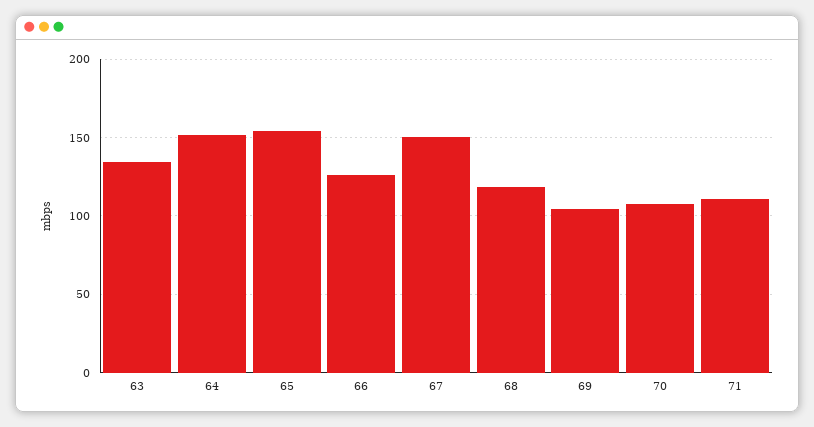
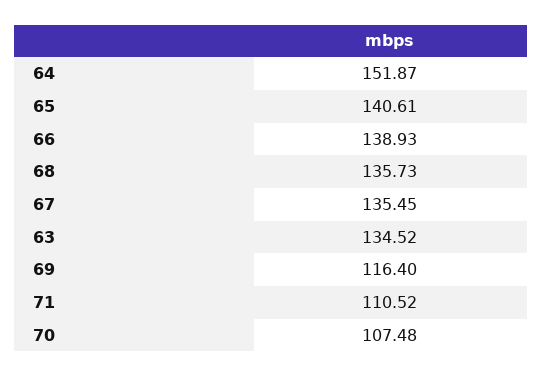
  {
    "63": 134.52,
    "64": 151.87,
-   "65": 155,
+   "65": 140.61,
-   "66": 125,
+   "66": 138.93,
-   "67": 150,
+   "67": 135.45,
-   "68": 120,
+   "68": 135.73,
-   "69": 105,
+   "69": 116.4,
    "70": 107.48,
    "71": 110.52
  }

